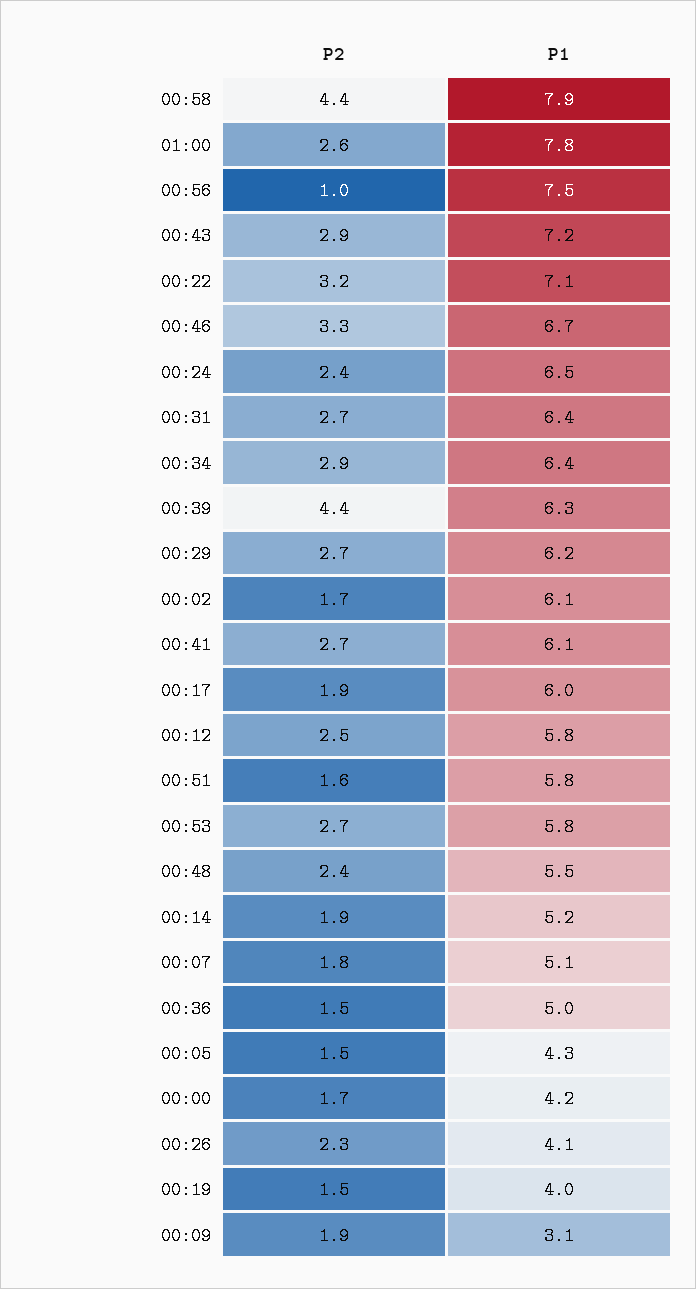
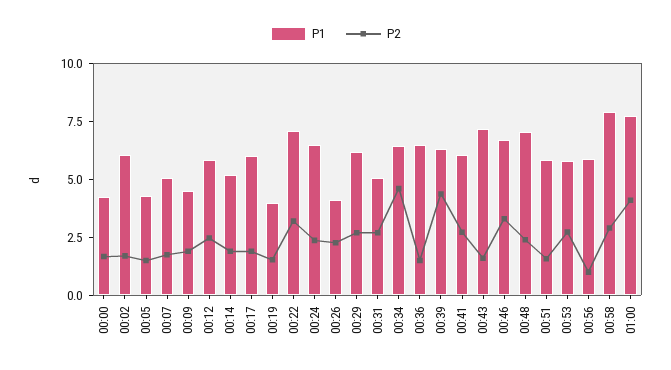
  {
    "P2": {
-     "00:58": 4.4,
+     "00:58": 3,
-     "01:00": 2.6,
+     "01:00": 4,
      "00:56": 1,
-     "00:43": 2.9,
+     "00:43": 1.5,
      "00:22": 3.2,
      "00:46": 3.3,
      "00:24": 2.4,
      "00:31": 2.7,
-     "00:34": 2.9,
+     "00:34": 4.5,
      "00:39": 4.4,
      "00:29": 2.7,
      "00:02": 1.7,
      "00:41": 2.7,
      "00:17": 1.9,
      "00:12": 2.5,
      "00:51": 1.6,
      "00:53": 2.7,
      "00:48": 2.4,
      "00:14": 1.9,
      "00:07": 1.8,
      "00:36": 1.5,
      "00:05": 1.5,
      "00:00": 1.7,
      "00:26": 2.3,
      "00:19": 1.5,
      "00:09": 1.9
    },
    "P1": {
      "00:58": 7.9,
      "01:00": 7.8,
-     "00:56": 7.5,
+     "00:56": 6,
      "00:43": 7.2,
      "00:22": 7.1,
      "00:46": 6.7,
      "00:24": 6.5,
-     "00:31": 6.4,
+     "00:31": 5,
      "00:34": 6.4,
      "00:39": 6.3,
      "00:29": 6.2,
      "00:02": 6.1,
      "00:41": 6.1,
      "00:17": 6,
      "00:12": 5.8,
      "00:51": 5.8,
      "00:53": 5.8,
-     "00:48": 5.5,
+     "00:48": 7,
      "00:14": 5.2,
      "00:07": 5.1,
-     "00:36": 5,
+     "00:36": 6.5,
      "00:05": 4.3,
      "00:00": 4.2,
      "00:26": 4.1,
      "00:19": 4,
-     "00:09": 3.1
+     "00:09": 4.5
    }
  }

